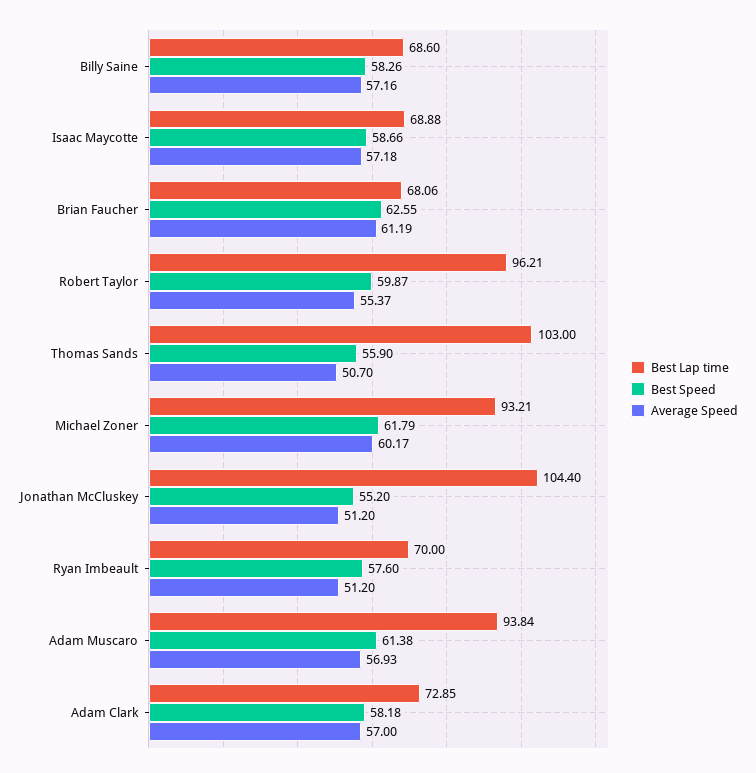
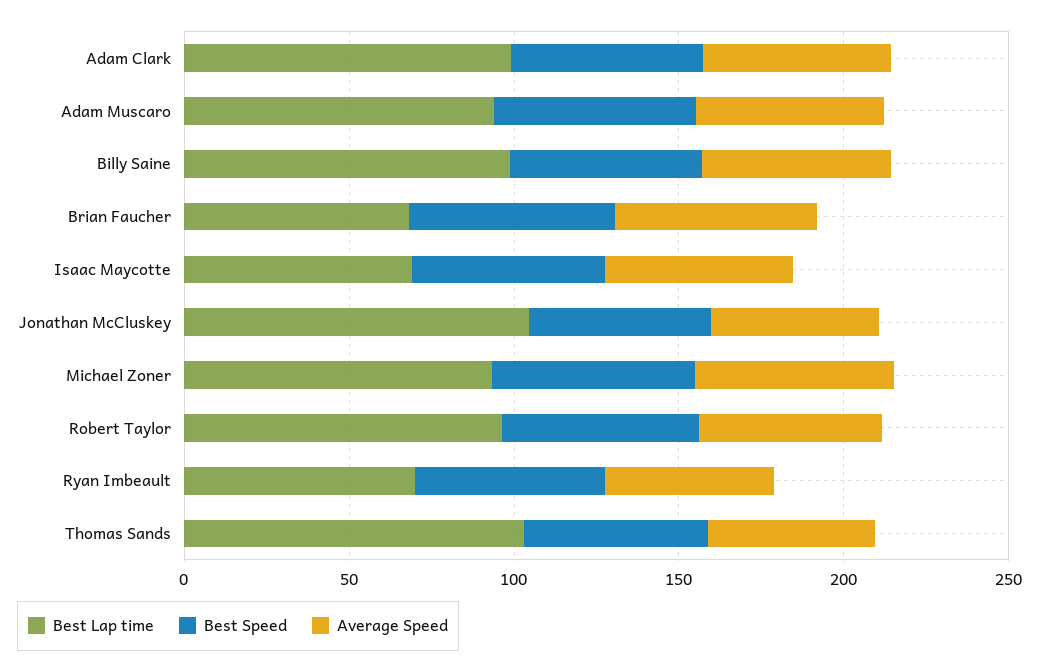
  {
    "Best Lap time": {
-     "Billy Saine": 68.6,
+     "Billy Saine": 100,
      "Isaac Maycotte": 68.88,
      "Brian Faucher": 68.06,
      "Robert Taylor": 96.21,
      "Thomas Sands": 103,
      "Michael Zoner": 93.21,
      "Jonathan McCluskey": 104.4,
      "Ryan Imbeault": 70,
      "Adam Muscaro": 93.84,
-     "Adam Clark": 72.85
+     "Adam Clark": 100
    },
    "Best Speed": {
      "Billy Saine": 58.26,
      "Isaac Maycotte": 58.66,
      "Brian Faucher": 62.55,
      "Robert Taylor": 59.87,
      "Thomas Sands": 55.9,
      "Michael Zoner": 61.79,
      "Jonathan McCluskey": 55.2,
      "Ryan Imbeault": 57.6,
      "Adam Muscaro": 61.38,
      "Adam Clark": 58.18
    },
    "Average Speed": {
      "Billy Saine": 57.16,
      "Isaac Maycotte": 57.18,
      "Brian Faucher": 61.19,
      "Robert Taylor": 55.37,
      "Thomas Sands": 50.7,
      "Michael Zoner": 60.17,
      "Jonathan McCluskey": 51.2,
      "Ryan Imbeault": 51.2,
      "Adam Muscaro": 56.93,
      "Adam Clark": 57
    }
  }

